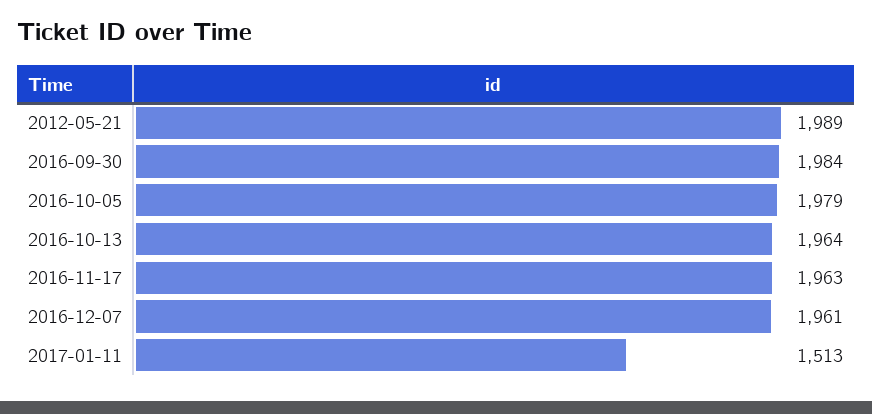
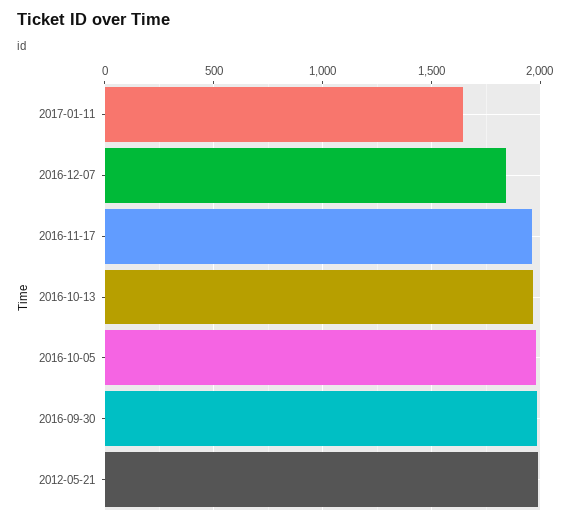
  {
    "2012-05-21": 1989,
    "2016-09-30": 1984,
    "2016-10-05": 1979,
    "2016-10-13": 1964,
    "2016-11-17": 1963,
-   "2016-12-07": 1961,
+   "2016-12-07": 1850,
-   "2017-01-11": 1513
+   "2017-01-11": 1650
  }

